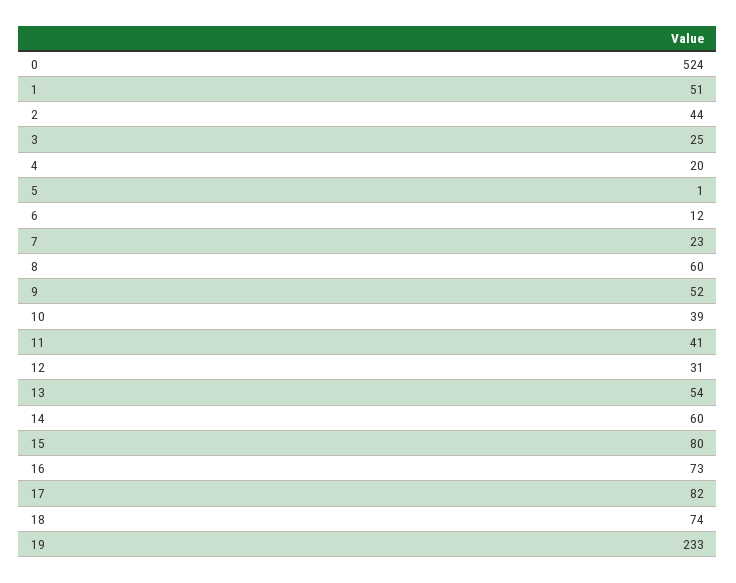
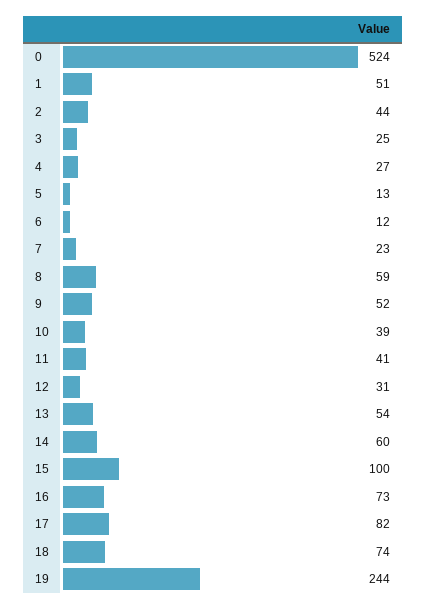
  {
    "0": 524,
    "1": 51,
    "2": 44,
    "3": 25,
-   "4": 20,
+   "4": 27,
-   "5": 1,
+   "5": 13,
    "6": 12,
    "7": 23,
-   "8": 60,
+   "8": 59,
    "9": 52,
    "10": 39,
    "11": 41,
    "12": 31,
    "13": 54,
    "14": 60,
-   "15": 80,
+   "15": 100,
    "16": 73,
    "17": 82,
    "18": 74,
-   "19": 233
+   "19": 244
  }

